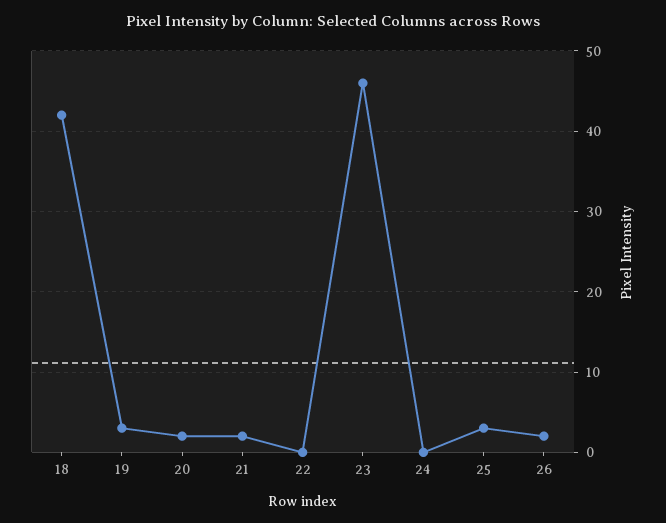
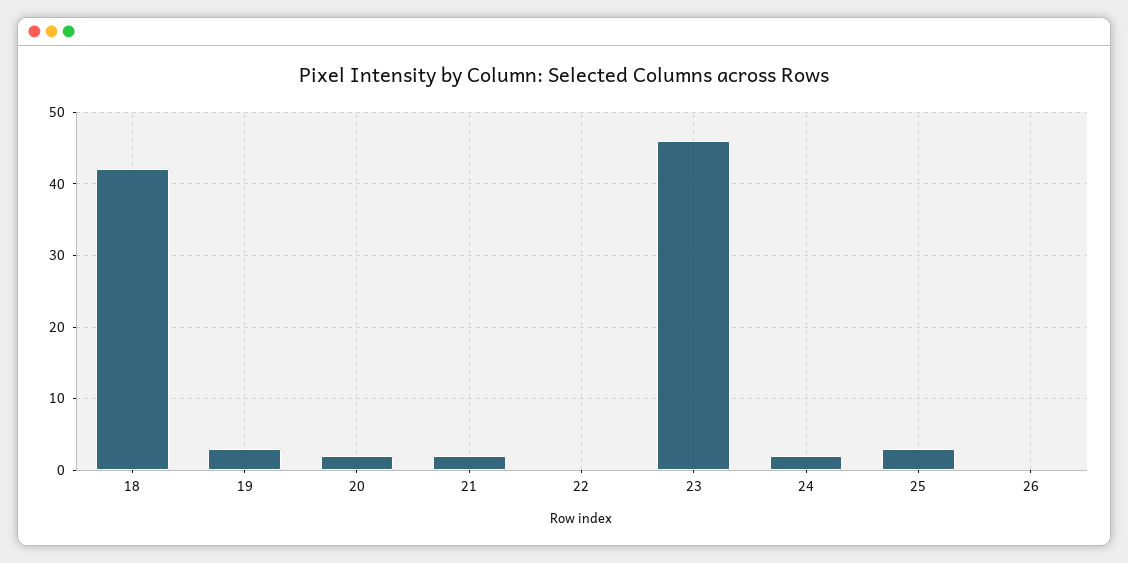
  {
    "18": 42,
    "19": 3,
    "20": 2,
    "21": 2,
    "22": 0,
    "23": 46,
-   "24": 0,
+   "24": 2,
    "25": 3,
-   "26": 2
+   "26": 0
  }

